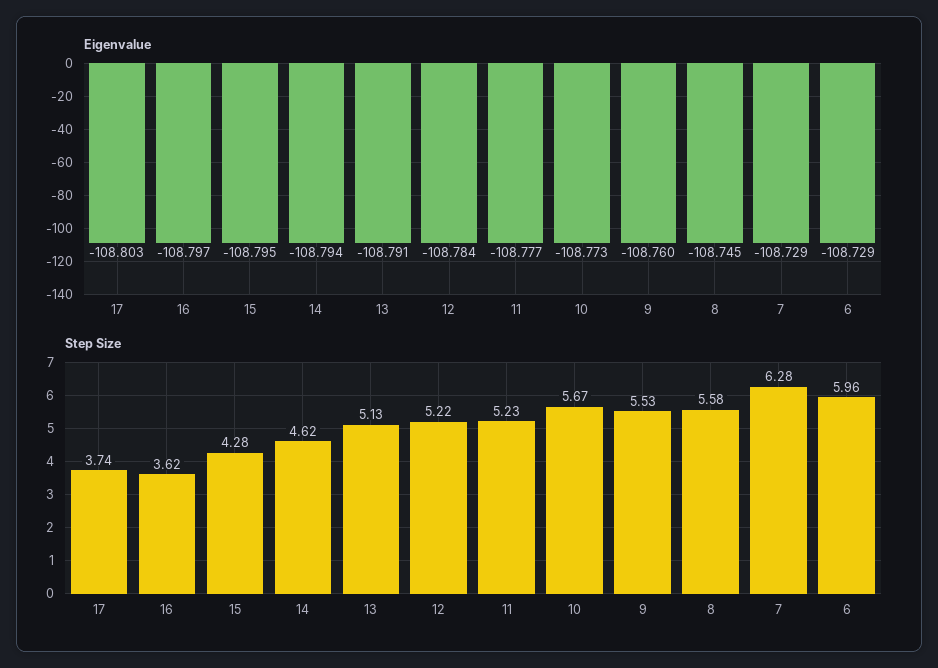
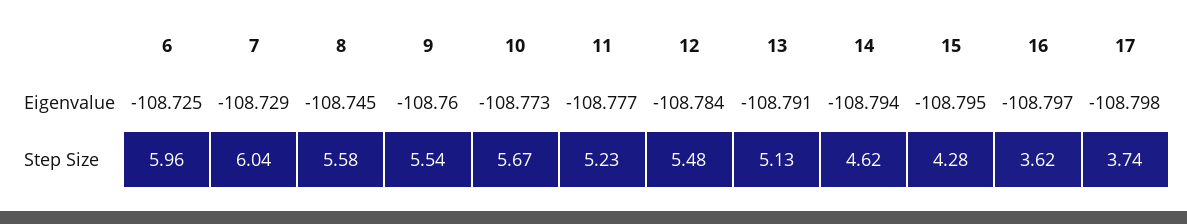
  {
    "Eigenvalue": {
-     "17": -108.803,
+     "17": -108.798,
      "16": -108.797,
      "15": -108.795,
      "14": -108.794,
      "13": -108.791,
      "12": -108.784,
      "11": -108.777,
      "10": -108.773,
      "9": -108.76,
      "8": -108.745,
      "7": -108.729,
-     "6": -108.729
+     "6": -108.725
    },
    "Step Size": {
      "17": 3.74,
      "16": 3.62,
      "15": 4.28,
      "14": 4.62,
      "13": 5.13,
-     "12": 5.22,
+     "12": 5.48,
      "11": 5.23,
      "10": 5.67,
-     "9": 5.53,
+     "9": 5.54,
      "8": 5.58,
-     "7": 6.28,
+     "7": 6.04,
      "6": 5.96
    }
  }

